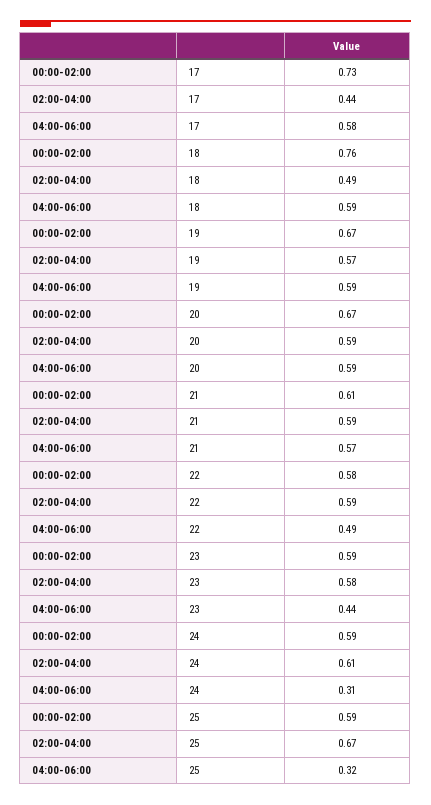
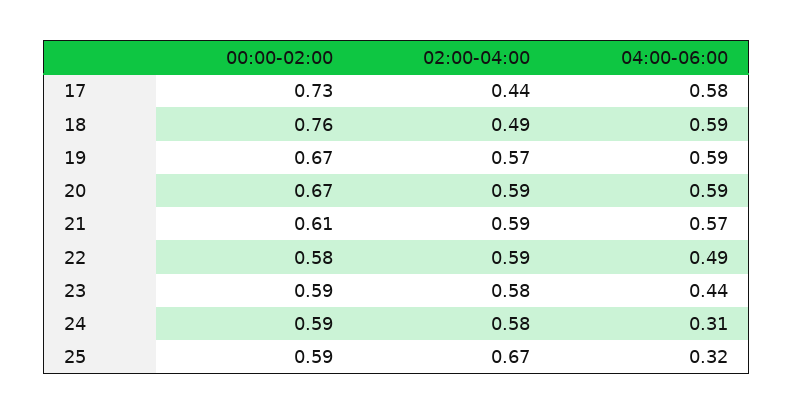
  {
    "00:00-02:00": {
      "17": 0.73,
      "18": 0.76,
      "19": 0.67,
      "20": 0.67,
      "21": 0.61,
      "22": 0.58,
      "23": 0.59,
      "24": 0.59,
      "25": 0.59
    },
    "02:00-04:00": {
      "17": 0.44,
      "18": 0.49,
      "19": 0.57,
      "20": 0.59,
      "21": 0.59,
      "22": 0.59,
      "23": 0.58,
-     "24": 0.61,
+     "24": 0.58,
      "25": 0.67
    },
    "04:00-06:00": {
      "17": 0.58,
      "18": 0.59,
      "19": 0.59,
      "20": 0.59,
      "21": 0.57,
      "22": 0.49,
      "23": 0.44,
      "24": 0.31,
      "25": 0.32
    }
  }

